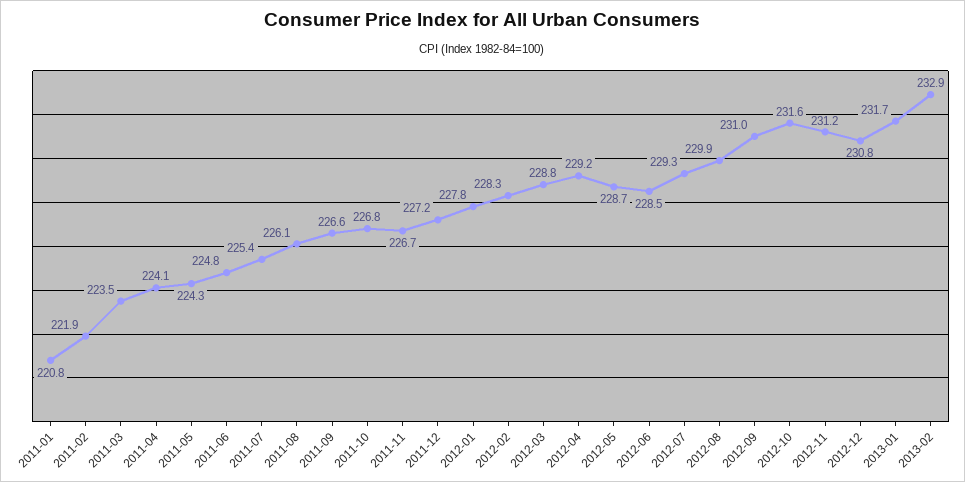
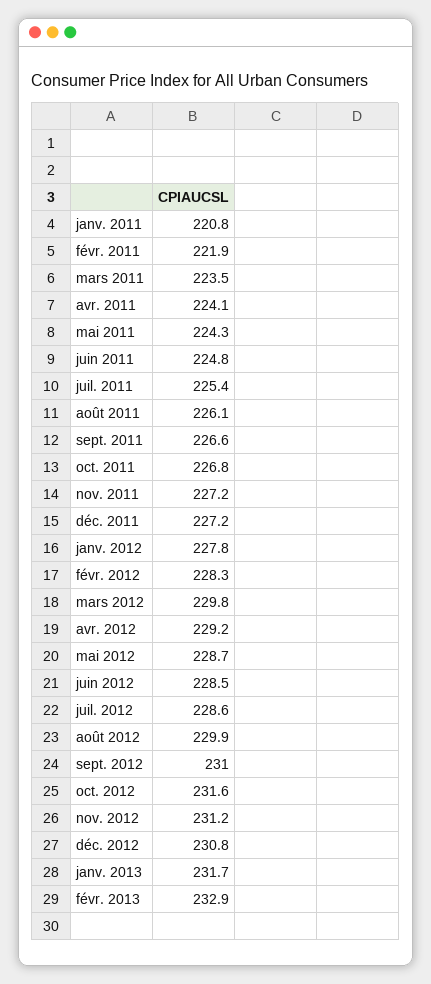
  {
    "2011-01": 220.8,
    "2011-02": 221.9,
    "2011-03": 223.5,
    "2011-04": 224.1,
    "2011-05": 224.3,
    "2011-06": 224.8,
    "2011-07": 225.4,
    "2011-08": 226.1,
    "2011-09": 226.6,
    "2011-10": 226.8,
-   "2011-11": 226.7,
+   "2011-11": 227.2,
    "2011-12": 227.2,
    "2012-01": 227.8,
    "2012-02": 228.3,
-   "2012-03": 228.8,
+   "2012-03": 229.8,
    "2012-04": 229.2,
    "2012-05": 228.7,
    "2012-06": 228.5,
-   "2012-07": 229.3,
+   "2012-07": 228.6,
    "2012-08": 229.9,
    "2012-09": 231,
    "2012-10": 231.6,
    "2012-11": 231.2,
    "2012-12": 230.8,
    "2013-01": 231.7,
    "2013-02": 232.9
  }

